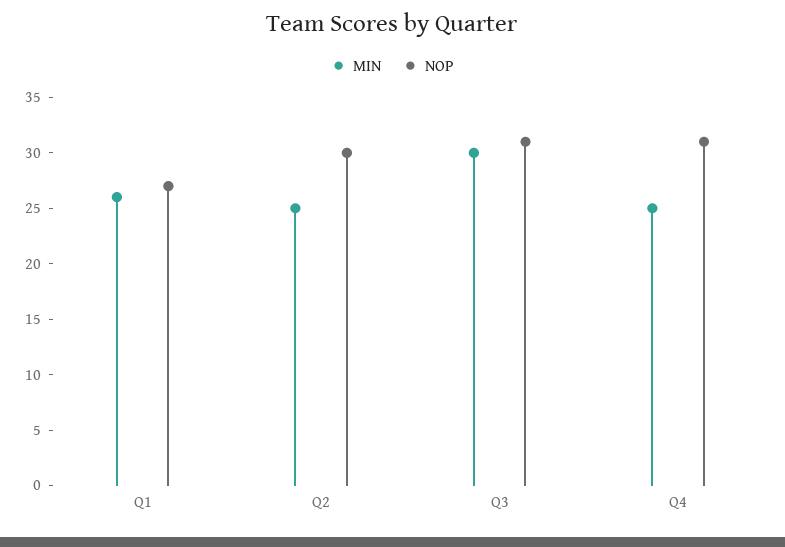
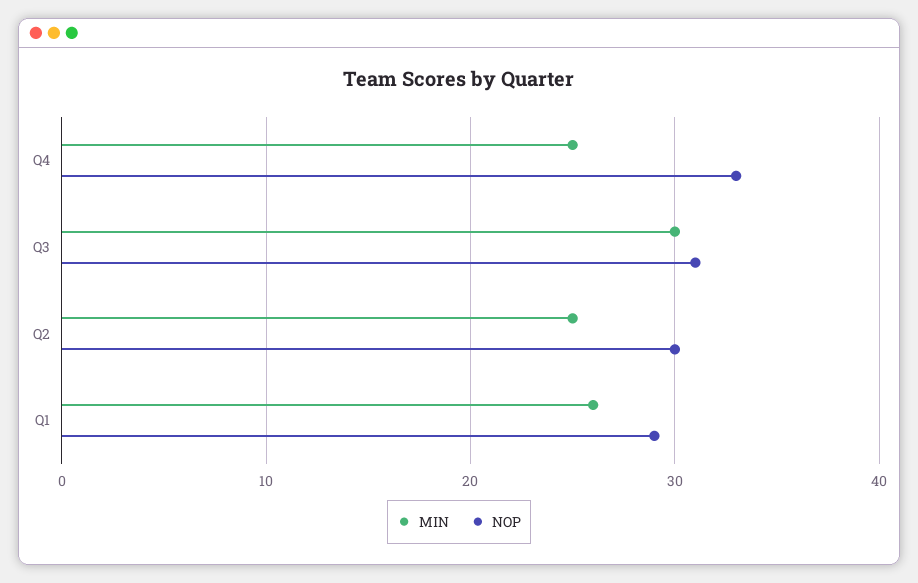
  {
    "MIN": {
      "Q1": 26,
      "Q2": 25,
      "Q3": 30,
      "Q4": 25
    },
    "NOP": {
-     "Q1": 27,
+     "Q1": 29,
      "Q2": 30,
      "Q3": 31,
-     "Q4": 31
+     "Q4": 33
    }
  }

